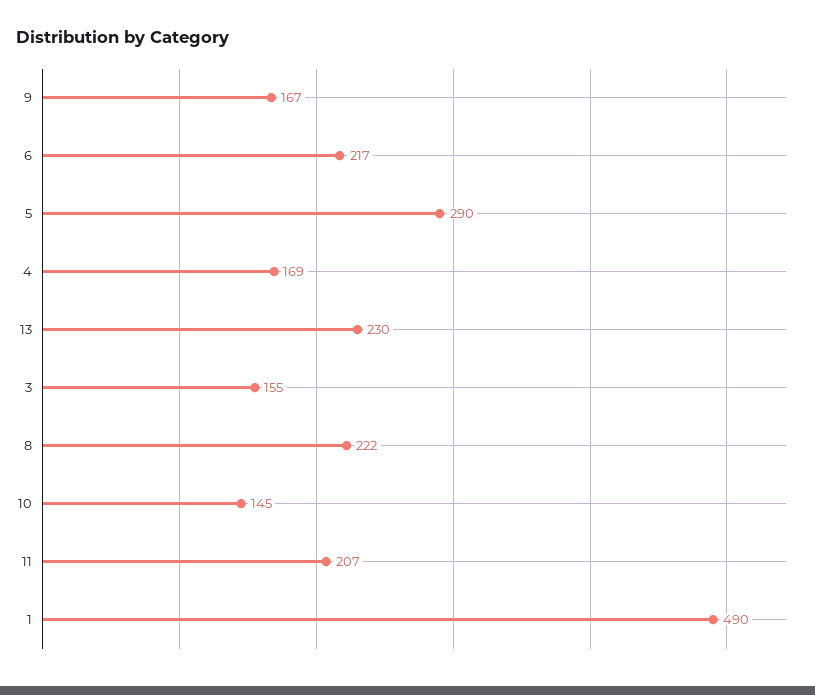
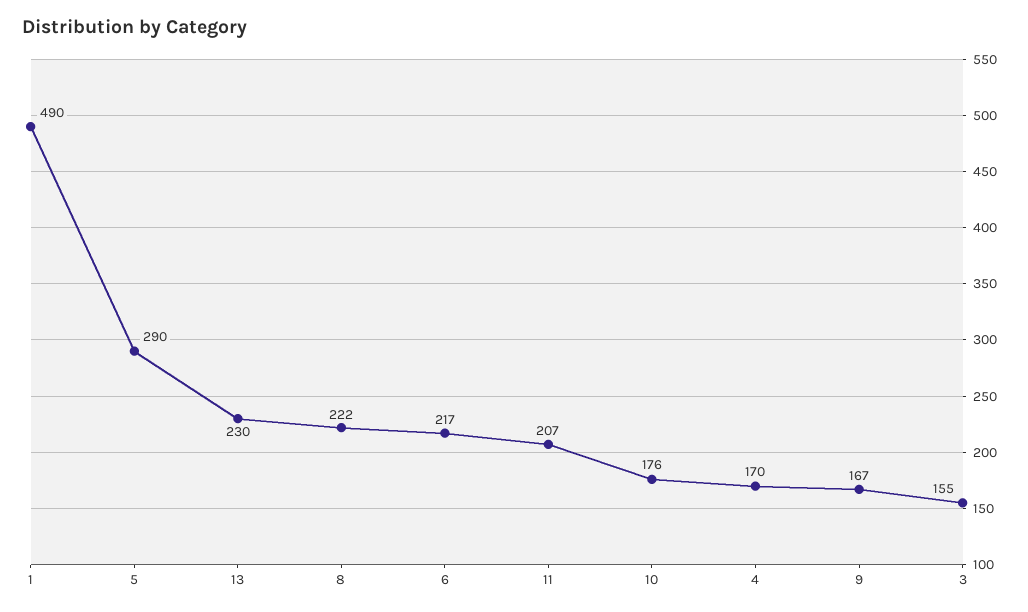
  {
    "9": 167,
    "6": 217,
    "5": 290,
-   "4": 169,
+   "4": 170,
    "13": 230,
    "3": 155,
    "8": 222,
-   "10": 145,
+   "10": 176,
    "11": 207,
    "1": 490
  }

